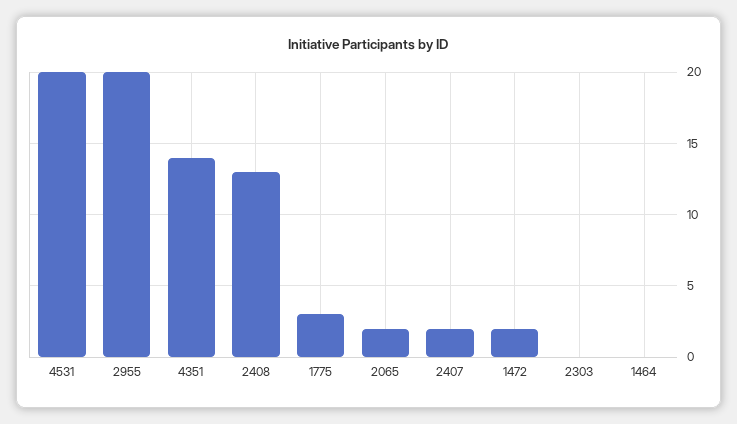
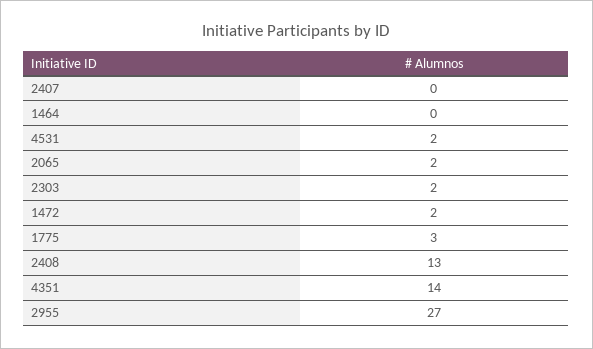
  {
-   "4531": 20,
+   "4531": 2,
-   "2955": 20,
+   "2955": 27,
    "4351": 14,
    "2408": 13,
    "1775": 3,
    "2065": 2,
-   "2407": 2,
+   "2407": 0,
    "1472": 2,
-   "2303": 0,
+   "2303": 2,
    "1464": 0
  }

